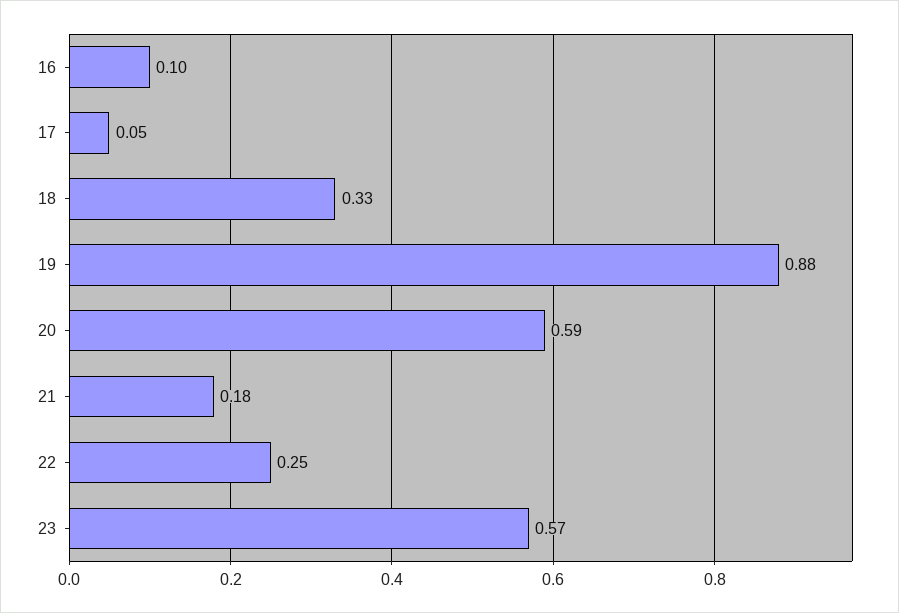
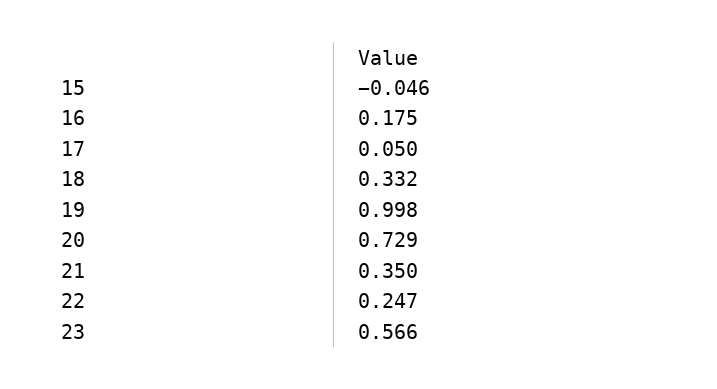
  {
-   "16": 0.1,
+   "16": 0.175,
    "17": 0.05,
    "18": 0.332,
-   "19": 0.88,
+   "19": 0.998,
-   "20": 0.59,
+   "20": 0.729,
-   "21": 0.18,
+   "21": 0.35,
    "22": 0.247,
-   "23": 0.566
+   "23": 0.566,
+   "15": -0.046
  }

